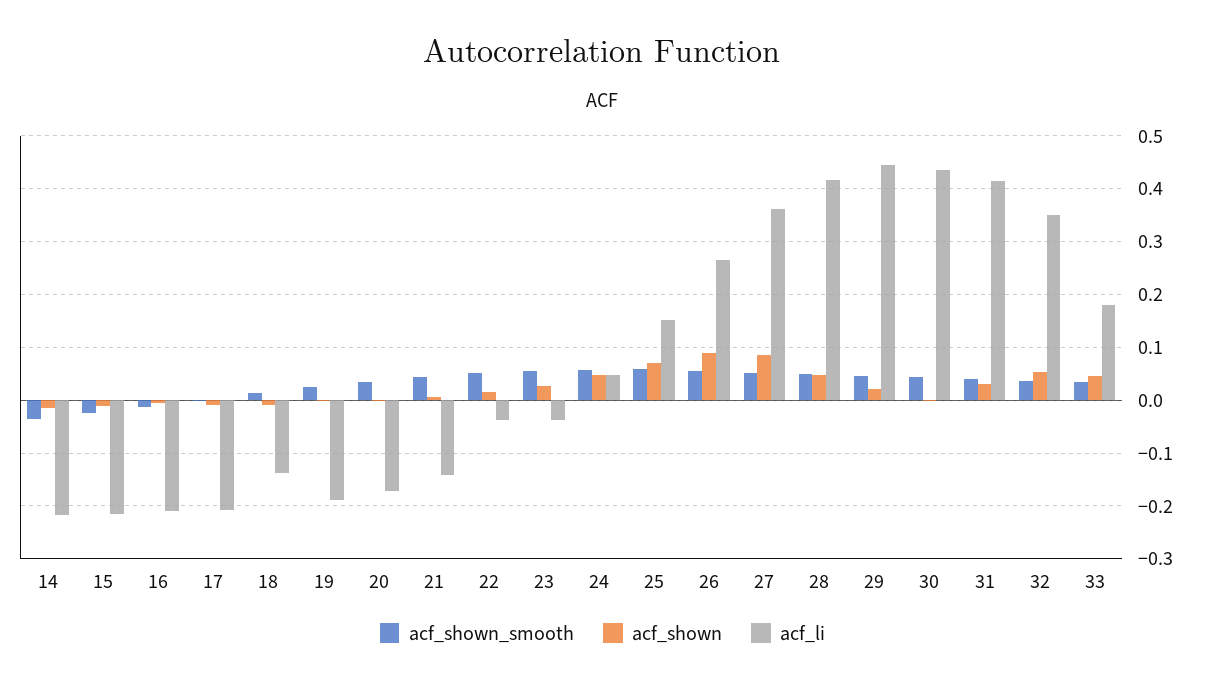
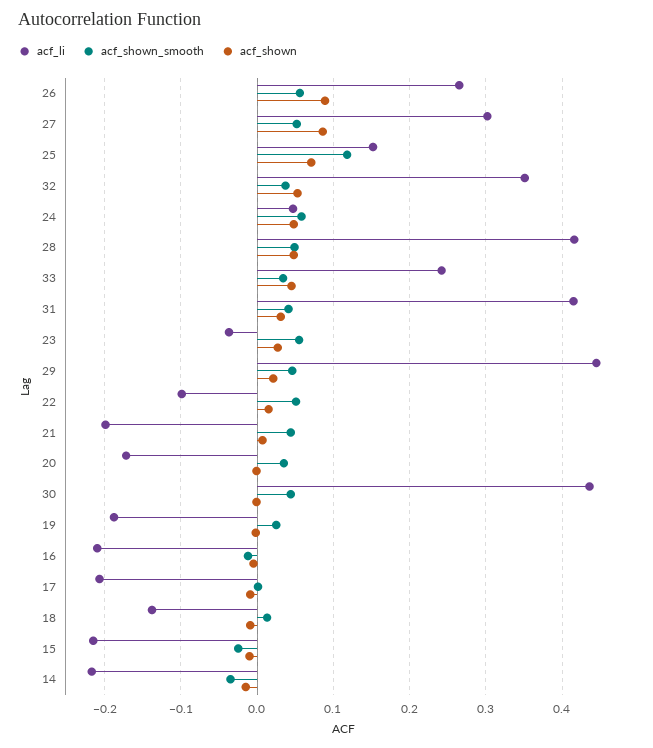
  {
    "acf_shown_smooth": {
      "14": -0.04,
      "15": -0.03,
      "16": -0.01,
      "17": 0,
      "18": 0.01,
      "19": 0.03,
      "20": 0.04,
      "21": 0.04,
      "22": 0.05,
      "23": 0.06,
      "24": 0.06,
-     "25": 0.06,
+     "25": 0.12,
      "26": 0.06,
      "27": 0.05,
      "28": 0.05,
      "29": 0.05,
      "30": 0.04,
      "31": 0.04,
      "32": 0.04,
      "33": 0.03
    },
    "acf_shown": {
      "14": -0.02,
      "15": -0.01,
      "16": -0.01,
      "17": -0.01,
      "18": -0.01,
      "19": 0,
      "20": 0,
      "21": 0.01,
      "22": 0.02,
      "23": 0.03,
      "24": 0.05,
      "25": 0.07,
      "26": 0.09,
      "27": 0.09,
      "28": 0.05,
      "29": 0.02,
      "30": 0,
      "31": 0.03,
      "32": 0.05,
      "33": 0.05
    },
    "acf_li": {
      "14": -0.22,
      "15": -0.22,
      "16": -0.21,
      "17": -0.21,
      "18": -0.14,
      "19": -0.19,
      "20": -0.17,
-     "21": -0.14,
+     "21": -0.2,
-     "22": -0.04,
+     "22": -0.1,
      "23": -0.04,
      "24": 0.05,
      "25": 0.15,
      "26": 0.27,
-     "27": 0.36,
+     "27": 0.3,
      "28": 0.42,
      "29": 0.45,
      "30": 0.44,
      "31": 0.42,
      "32": 0.35,
-     "33": 0.18
+     "33": 0.24
    }
  }

